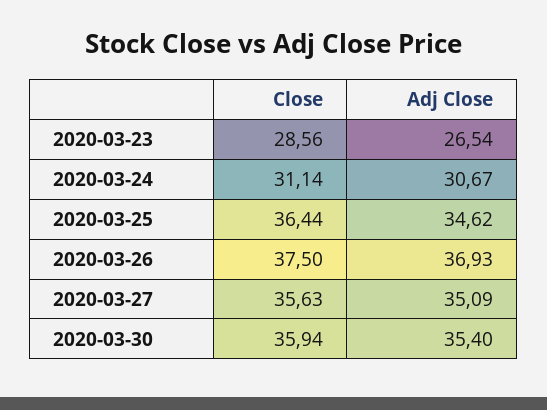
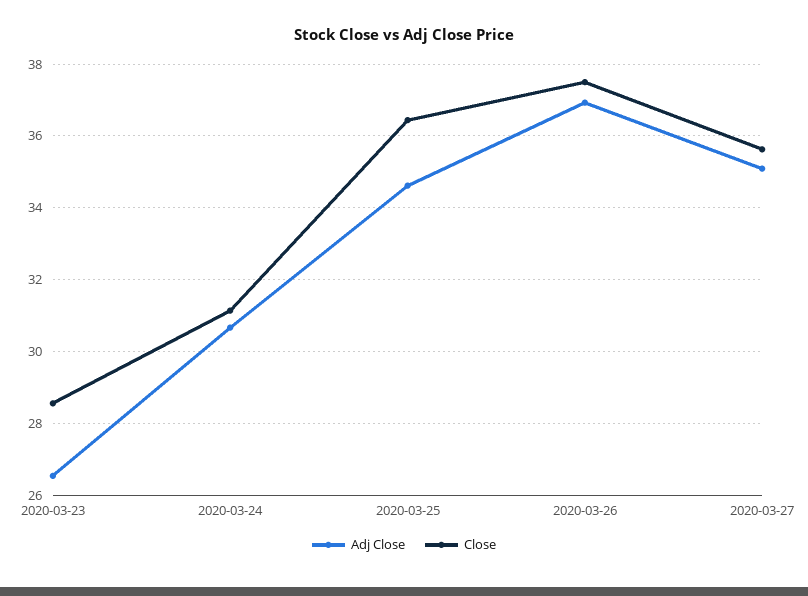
  {
    "Close": {
      "2020-03-23": 28.56,
      "2020-03-24": 31.14,
      "2020-03-25": 36.44,
      "2020-03-26": 37.5,
-     "2020-03-27": 35.63,
+     "2020-03-27": 35.63
-     "2020-03-30": 35.94
    },
    "Adj Close": {
      "2020-03-23": 26.54,
      "2020-03-24": 30.67,
      "2020-03-25": 34.62,
      "2020-03-26": 36.93,
-     "2020-03-27": 35.09,
+     "2020-03-27": 35.09
-     "2020-03-30": 35.4
    }
  }

